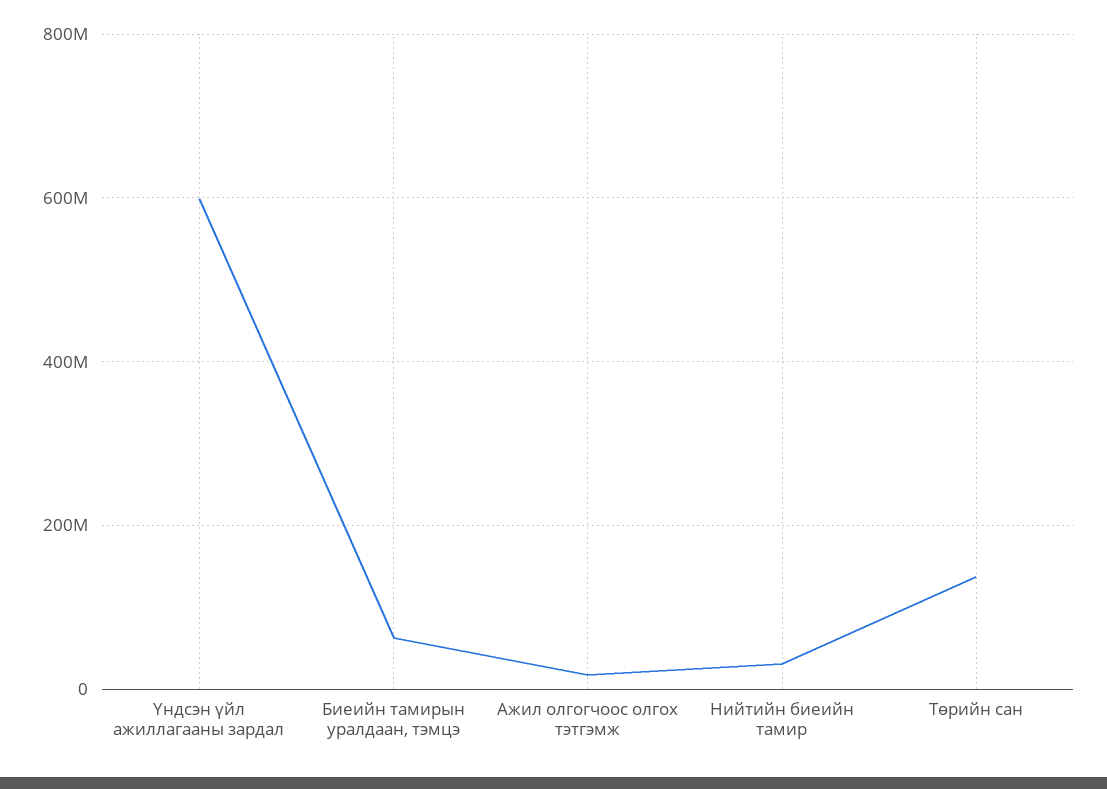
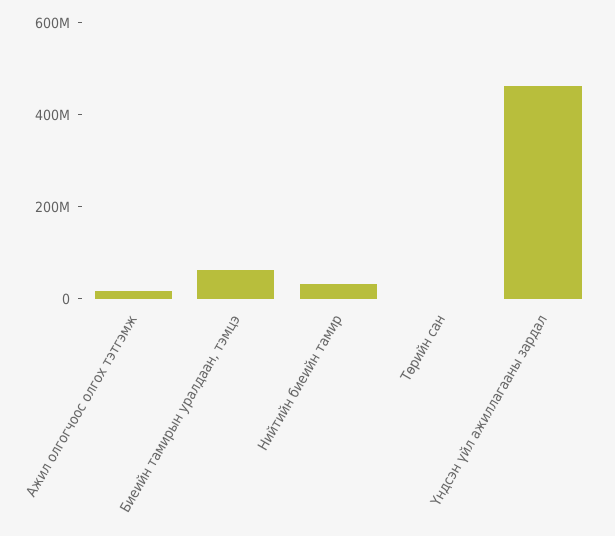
  {
-   "Үндсэн үйл ажиллагааны зардал": 600000000,
+   "Үндсэн үйл ажиллагааны зардал": 450000000,
    "Биеийн тамирын уралдаан, тэмцэ": 60000000,
    "Ажил олгогчоос олгох тэтгэмж": 20000000,
    "Нийтийн биеийн тамир": 40000000,
-   "Төрийн сан": 140000000
+   "Төрийн сан": 0
  }

